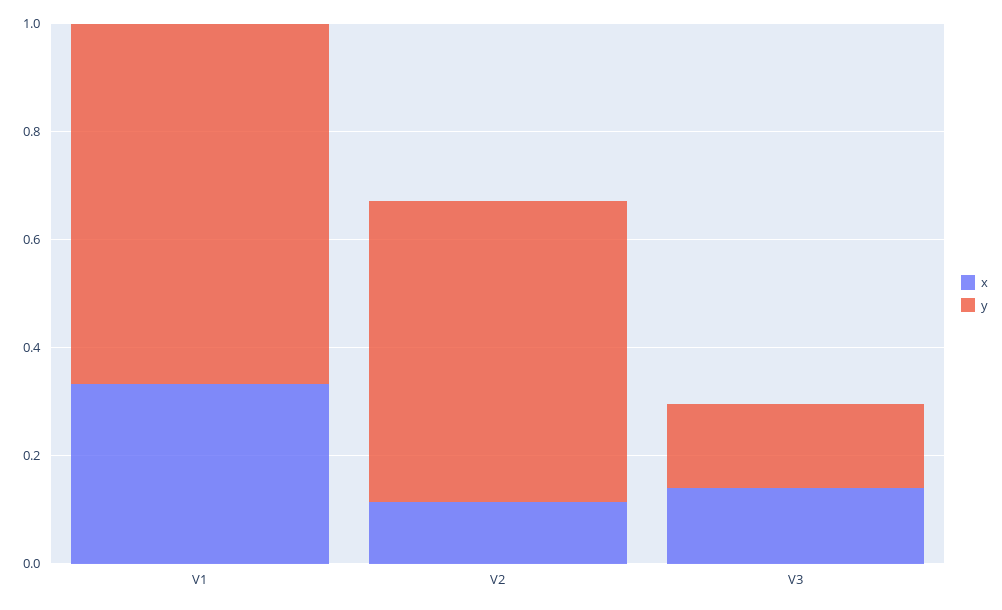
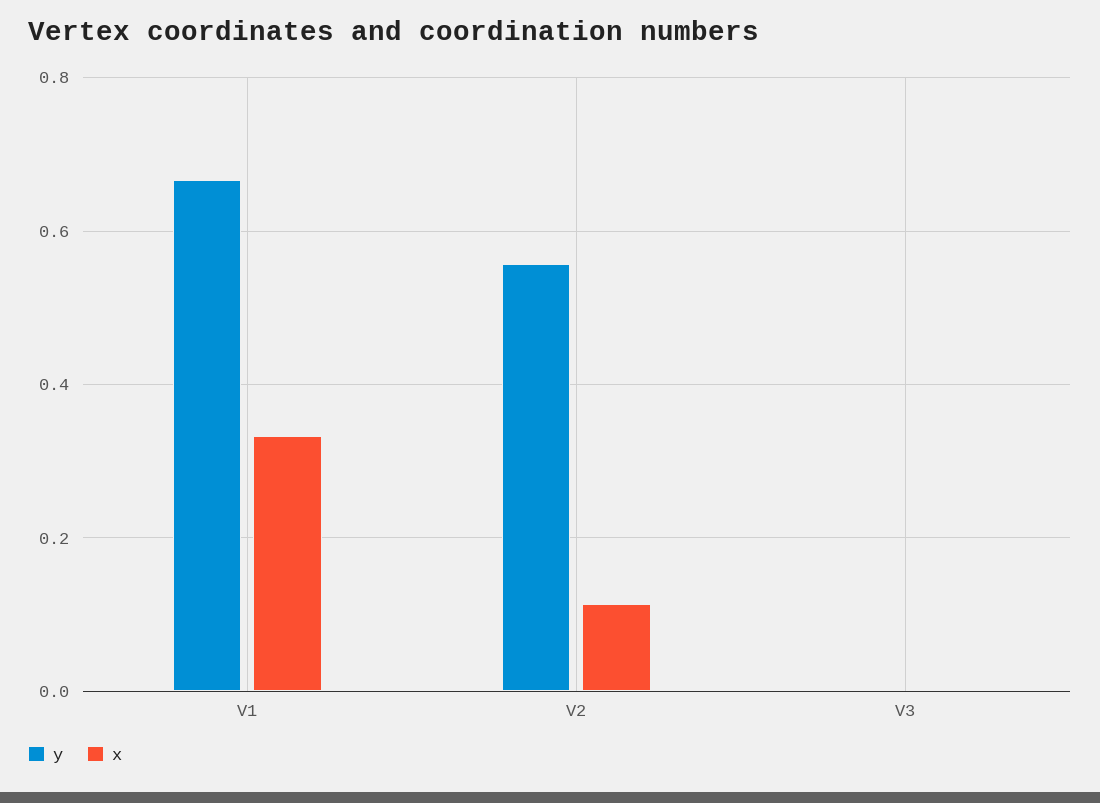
  {
    "x": {
      "V1": 0.34,
      "V2": 0.12,
-     "V3": 0.15
+     "V3": 0
    },
    "y": {
      "V1": 0.66,
      "V2": 0.56,
-     "V3": 0.15
+     "V3": 0
    }
  }

